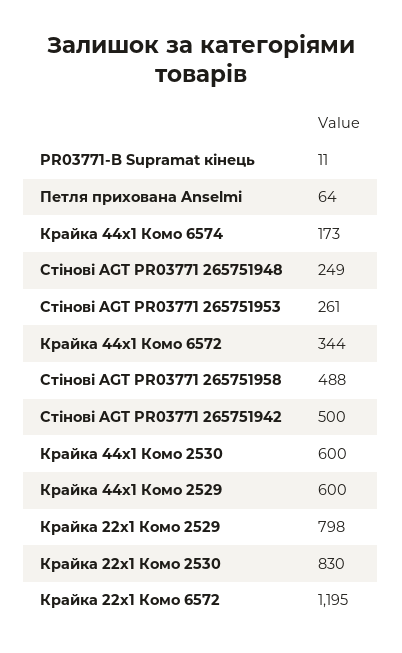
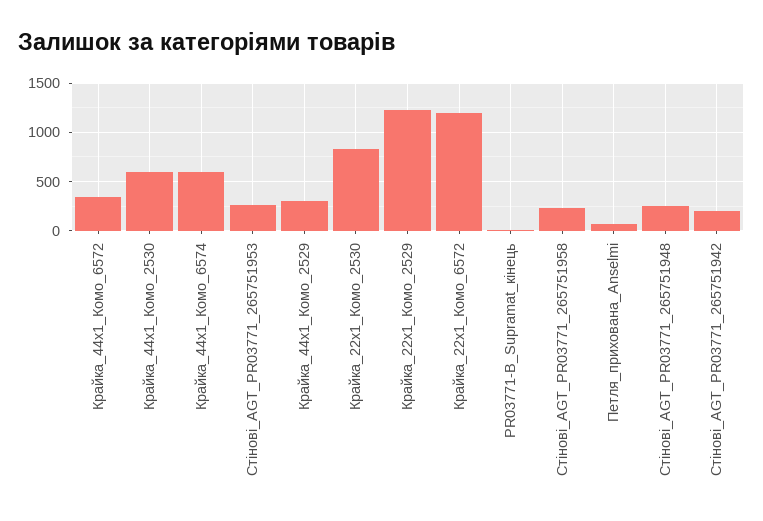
  {
    "PR03771-B Supramat кінець": 11,
    "Петля прихована Anselmi": 64,
-   "Крайка 44x1 Комо 6574": 173,
+   "Крайка 44x1 Комо 6574": 600,
    "Стінові AGT PR03771 265751948": 249,
    "Стінові AGT PR03771 265751953": 261,
    "Крайка 44x1 Комо 6572": 344,
-   "Стінові AGT PR03771 265751958": 488,
+   "Стінові AGT PR03771 265751958": 200,
-   "Стінові AGT PR03771 265751942": 500,
+   "Стінові AGT PR03771 265751942": 200,
    "Крайка 44x1 Комо 2530": 600,
-   "Крайка 44x1 Комо 2529": 600,
+   "Крайка 44x1 Комо 2529": 300,
-   "Крайка 22x1 Комо 2529": 798,
+   "Крайка 22x1 Комо 2529": 1200,
    "Крайка 22x1 Комо 2530": 830,
    "Крайка 22x1 Комо 6572": 1195
  }

